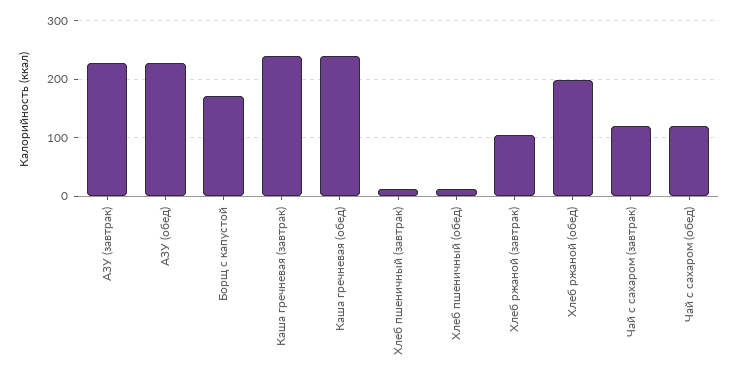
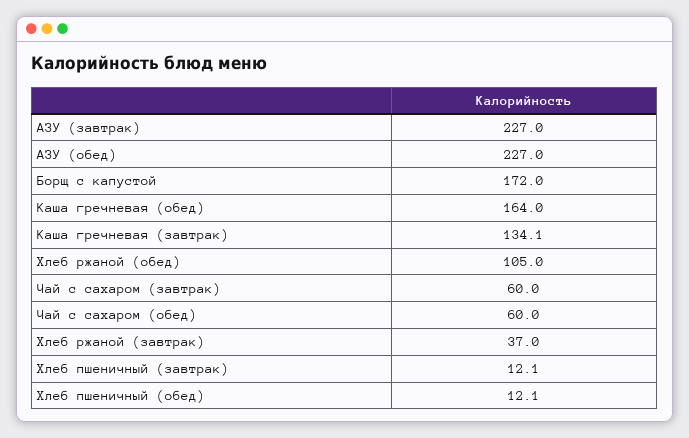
  {
    "АЗУ (завтрак)": 227,
    "АЗУ (обед)": 227,
    "Борщ с капустой": 172,
-   "Каша гречневая (завтрак)": 240,
+   "Каша гречневая (завтрак)": 134.1,
-   "Каша гречневая (обед)": 240,
+   "Каша гречневая (обед)": 164,
    "Хлеб пшеничный (завтрак)": 12.1,
    "Хлеб пшеничный (обед)": 12.1,
-   "Хлеб ржаной (завтрак)": 100,
+   "Хлеб ржаной (завтрак)": 37,
-   "Хлеб ржаной (обед)": 200,
+   "Хлеб ржаной (обед)": 105,
-   "Чай с сахаром (завтрак)": 120,
+   "Чай с сахаром (завтрак)": 60,
-   "Чай с сахаром (обед)": 120
+   "Чай с сахаром (обед)": 60
  }

